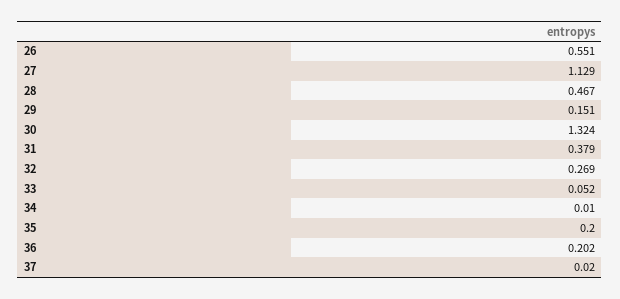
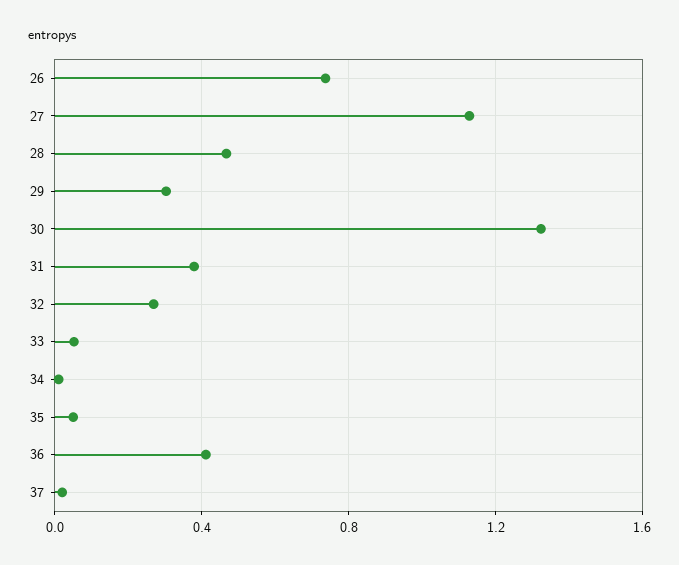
  {
-   "26": 0.551,
+   "26": 0.75,
    "27": 1.129,
    "28": 0.467,
-   "29": 0.151,
+   "29": 0.3,
    "30": 1.324,
    "31": 0.379,
    "32": 0.269,
    "33": 0.052,
    "34": 0.01,
-   "35": 0.2,
+   "35": 0.05,
-   "36": 0.202,
+   "36": 0.4,
    "37": 0.02
  }

